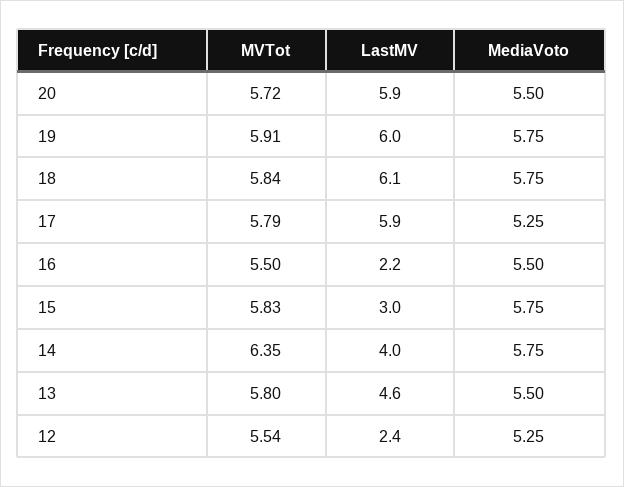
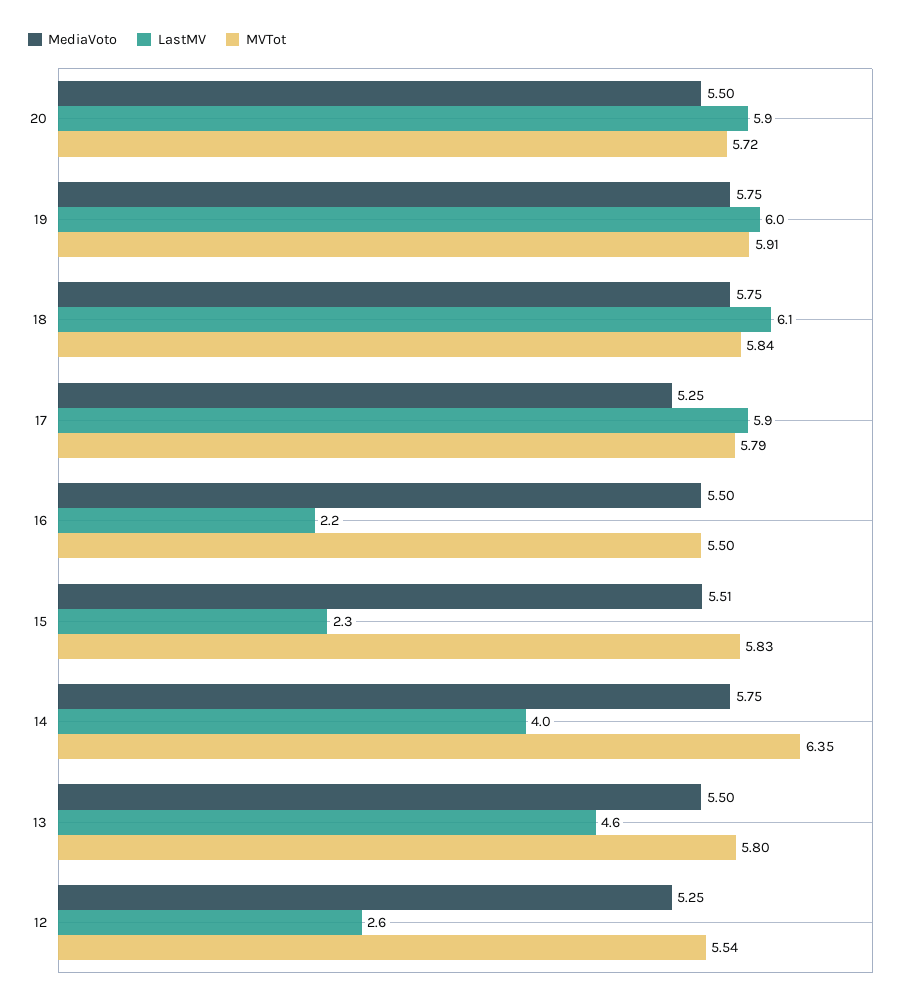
  {
    "MVTot": {
      "20": 5.72,
      "19": 5.91,
      "18": 5.84,
      "17": 5.79,
      "16": 5.5,
      "15": 5.83,
      "14": 6.35,
      "13": 5.8,
      "12": 5.54
    },
    "LastMV": {
      "20": 5.9,
      "19": 6,
      "18": 6.1,
      "17": 5.9,
      "16": 2.2,
-     "15": 3,
+     "15": 2.3,
      "14": 4,
      "13": 4.6,
-     "12": 2.4
+     "12": 2.6
    },
    "MediaVoto": {
      "20": 5.5,
      "19": 5.75,
      "18": 5.75,
      "17": 5.25,
      "16": 5.5,
-     "15": 5.75,
+     "15": 5.51,
      "14": 5.75,
      "13": 5.5,
      "12": 5.25
    }
  }

